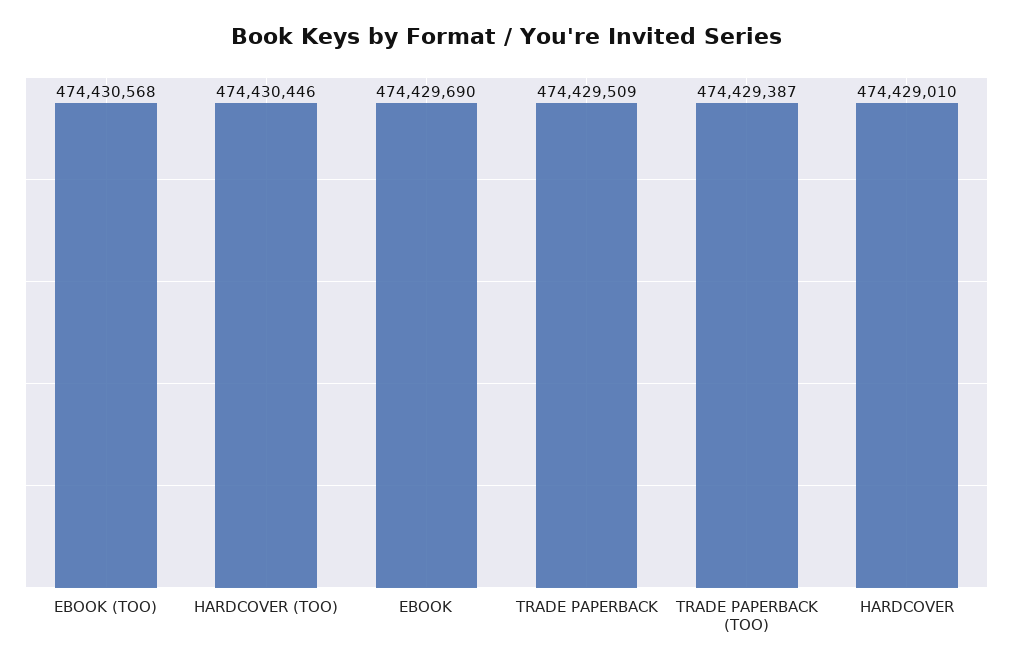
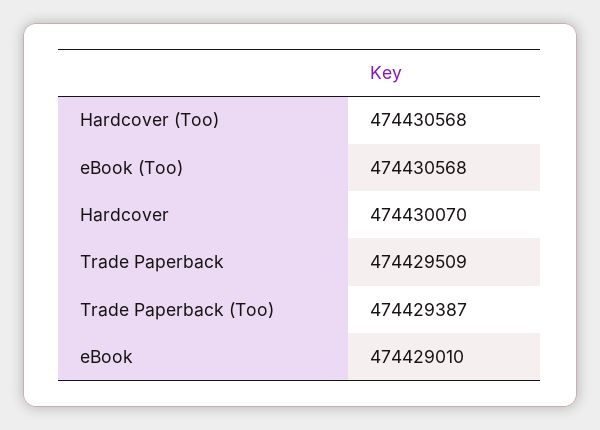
  {
    "EBOOK (TOO)": 474430568,
-   "HARDCOVER (TOO)": 474430446,
+   "HARDCOVER (TOO)": 474430568,
-   "EBOOK": 474429690,
+   "EBOOK": 474429010,
    "TRADE PAPERBACK": 474429509,
    "TRADE PAPERBACK (TOO)": 474429387,
-   "HARDCOVER": 474429010
+   "HARDCOVER": 474430070
  }

